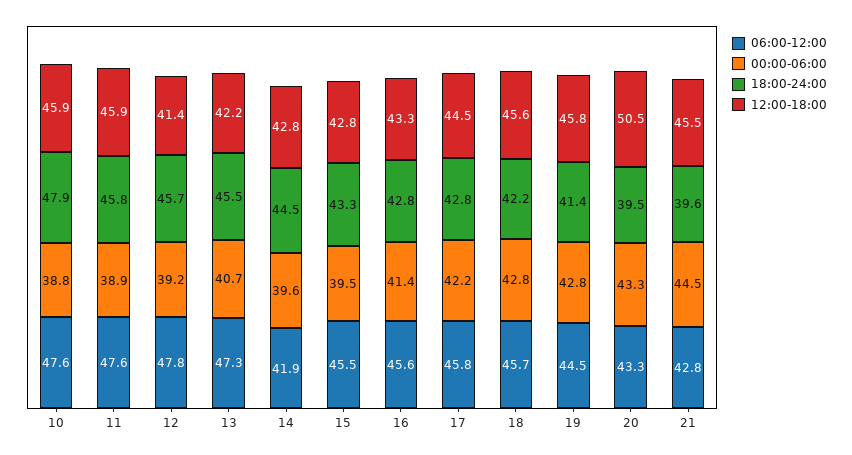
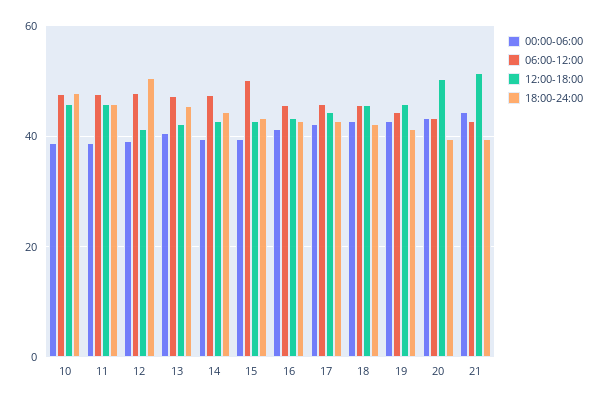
  {
    "06:00-12:00": {
      "10": 47.6,
      "11": 47.6,
      "12": 47.8,
      "13": 47.3,
-     "14": 41.9,
+     "14": 48,
-     "15": 45.5,
+     "15": 50,
      "16": 45.6,
      "17": 45.8,
      "18": 45.7,
      "19": 44.5,
      "20": 43.3,
      "21": 42.8
    },
    "00:00-06:00": {
      "10": 38.8,
      "11": 38.9,
      "12": 39.2,
      "13": 40.7,
      "14": 39.6,
      "15": 39.5,
      "16": 41.4,
      "17": 42.2,
      "18": 42.8,
      "19": 42.8,
      "20": 43.3,
      "21": 44.5
    },
    "18:00-24:00": {
      "10": 47.9,
      "11": 45.8,
-     "12": 45.7,
+     "12": 50,
      "13": 45.5,
      "14": 44.5,
      "15": 43.3,
      "16": 42.8,
      "17": 42.8,
      "18": 42.2,
      "19": 41.4,
      "20": 39.5,
      "21": 39.6
    },
    "12:00-18:00": {
      "10": 45.9,
      "11": 45.9,
      "12": 41.4,
      "13": 42.2,
      "14": 42.8,
      "15": 42.8,
      "16": 43.3,
      "17": 44.5,
      "18": 45.6,
      "19": 45.8,
      "20": 50.5,
-     "21": 45.5
+     "21": 52
    }
  }

